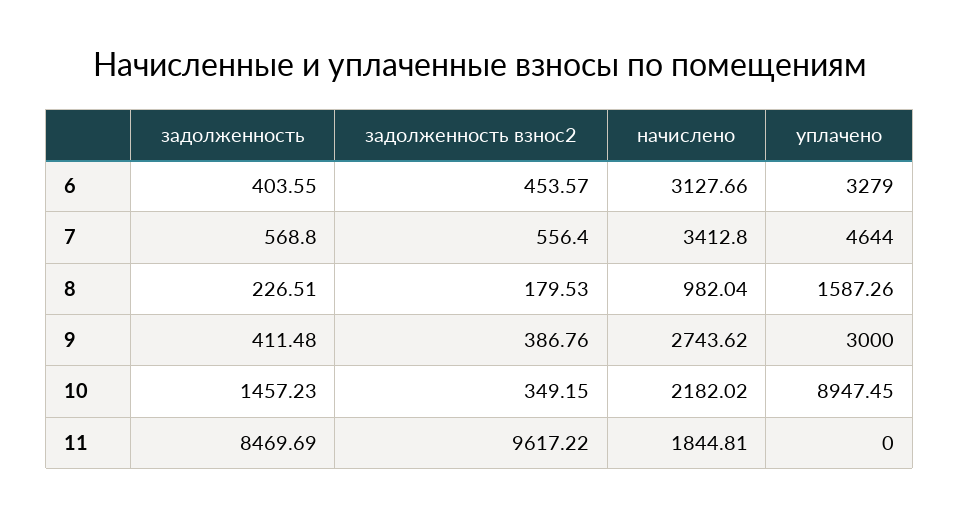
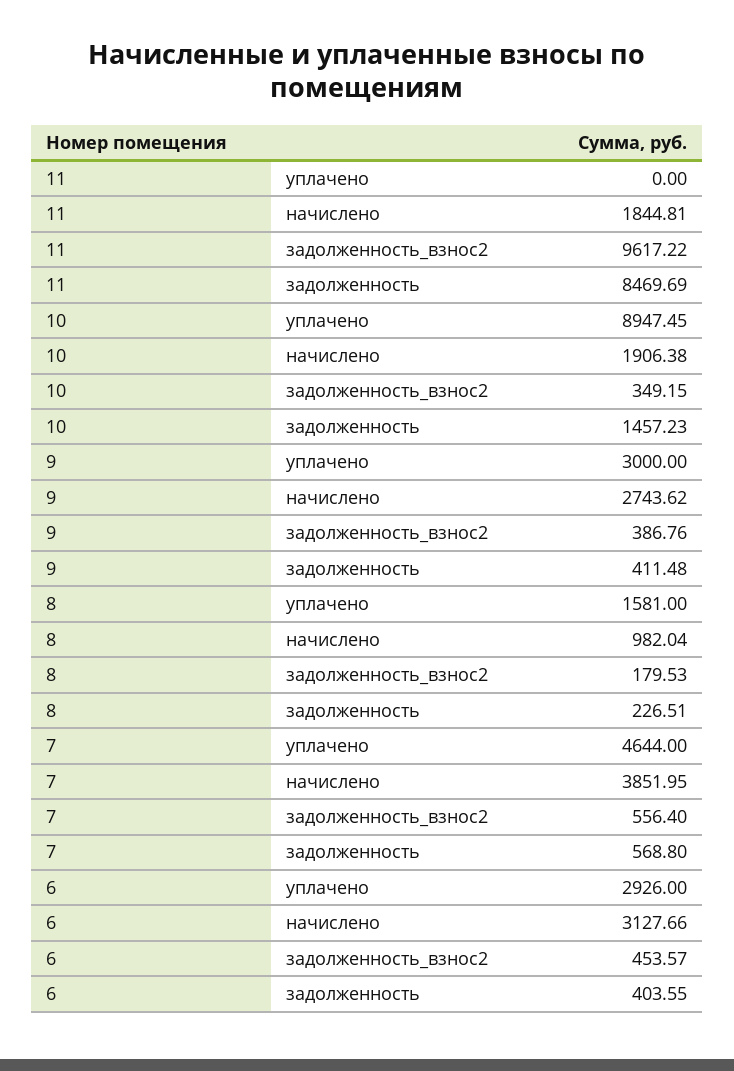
  {
    "задолженность": {
      "6": 403.55,
      "7": 568.8,
      "8": 226.51,
      "9": 411.48,
      "10": 1457.23,
      "11": 8469.69
    },
    "задолженность взнос2": {
      "6": 453.57,
      "7": 556.4,
      "8": 179.53,
      "9": 386.76,
      "10": 349.15,
      "11": 9617.22
    },
    "начислено": {
      "6": 3127.66,
-     "7": 3412.8,
+     "7": 3851.95,
      "8": 982.04,
      "9": 2743.62,
-     "10": 2182.02,
+     "10": 1906.38,
      "11": 1844.81
    },
    "уплачено": {
-     "6": 3279,
+     "6": 2926,
      "7": 4644,
-     "8": 1587.26,
+     "8": 1581,
      "9": 3000,
      "10": 8947.45,
      "11": 0
    }
  }

